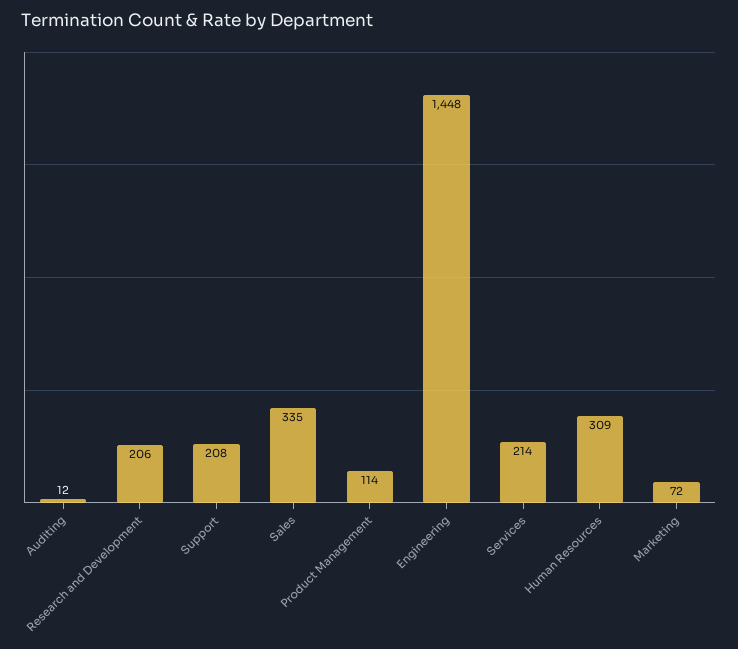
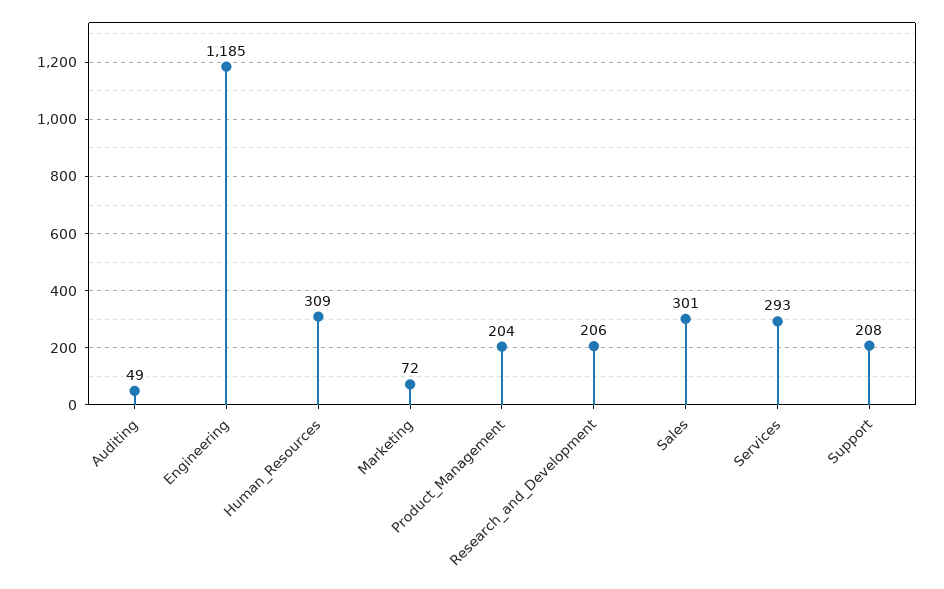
  {
-   "Auditing": 12,
+   "Auditing": 49,
    "Research and Development": 206,
    "Support": 208,
-   "Sales": 335,
+   "Sales": 301,
-   "Product Management": 114,
+   "Product Management": 204,
-   "Engineering": 1448,
+   "Engineering": 1185,
-   "Services": 214,
+   "Services": 293,
    "Human Resources": 309,
    "Marketing": 72
  }

